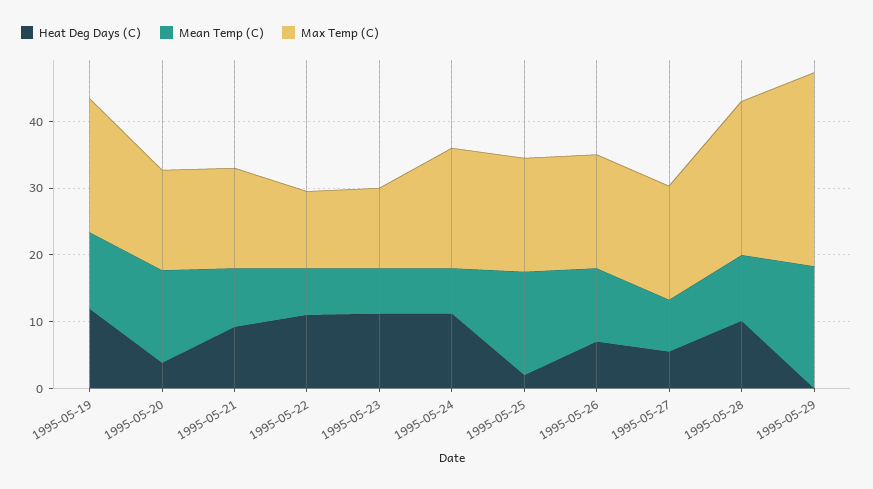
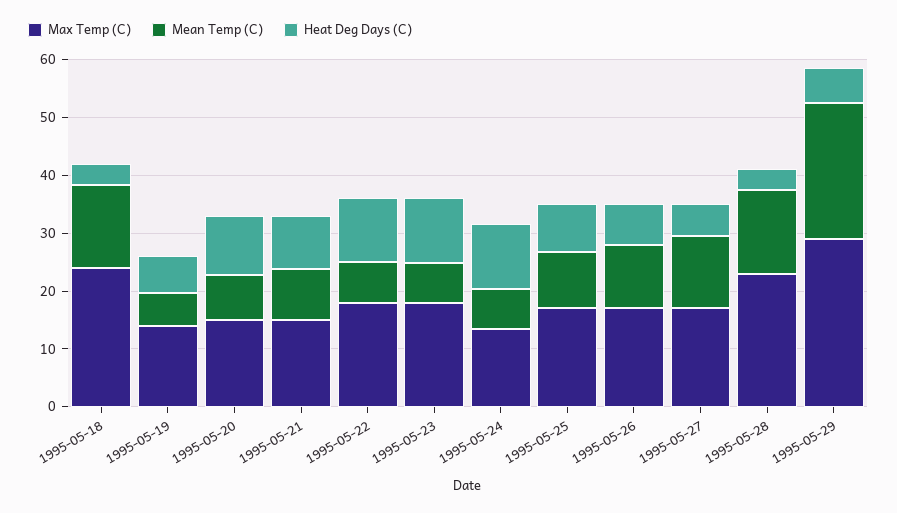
  {
    "Heat Deg Days (C)": {
-     "1995-05-19": 12,
+     "1995-05-19": 6,
-     "1995-05-20": 4,
+     "1995-05-20": 10,
      "1995-05-21": 10,
      "1995-05-22": 12,
      "1995-05-23": 12,
      "1995-05-24": 12,
-     "1995-05-25": 2,
+     "1995-05-25": 8,
      "1995-05-26": 8,
      "1995-05-27": 6,
-     "1995-05-28": 10,
+     "1995-05-28": 4,
-     "1995-05-29": 0
+     "1995-05-29": 6,
+     "1995-05-18": 4
    },
    "Mean Temp (C)": {
-     "1995-05-19": 12,
+     "1995-05-19": 6,
-     "1995-05-20": 14,
+     "1995-05-20": 8,
      "1995-05-21": 8,
      "1995-05-22": 8,
      "1995-05-23": 6,
      "1995-05-24": 6,
-     "1995-05-25": 16,
+     "1995-05-25": 10,
      "1995-05-26": 12,
-     "1995-05-27": 8,
+     "1995-05-27": 12,
-     "1995-05-28": 10,
+     "1995-05-28": 14,
-     "1995-05-29": 18
+     "1995-05-29": 24,
+     "1995-05-18": 14
    },
    "Max Temp (C)": {
-     "1995-05-19": 20,
+     "1995-05-19": 14,
      "1995-05-20": 16,
      "1995-05-21": 16,
-     "1995-05-22": 12,
+     "1995-05-22": 18,
-     "1995-05-23": 12,
+     "1995-05-23": 18,
-     "1995-05-24": 18,
+     "1995-05-24": 14,
      "1995-05-25": 18,
      "1995-05-26": 18,
      "1995-05-27": 18,
      "1995-05-28": 24,
-     "1995-05-29": 30
+     "1995-05-29": 30,
+     "1995-05-18": 24
    }
  }

